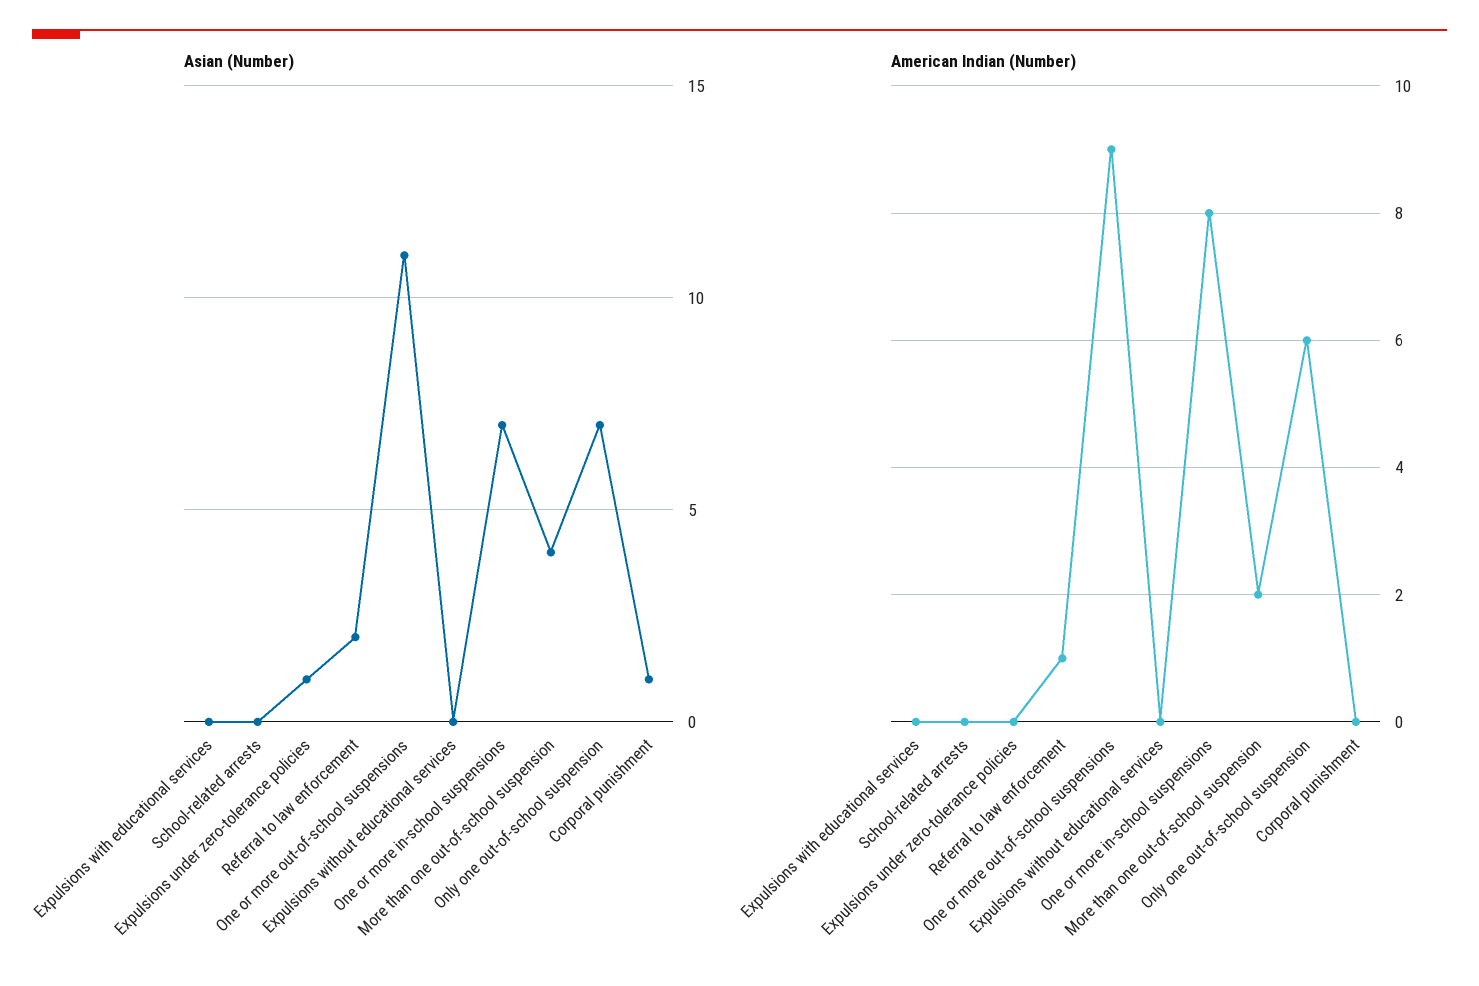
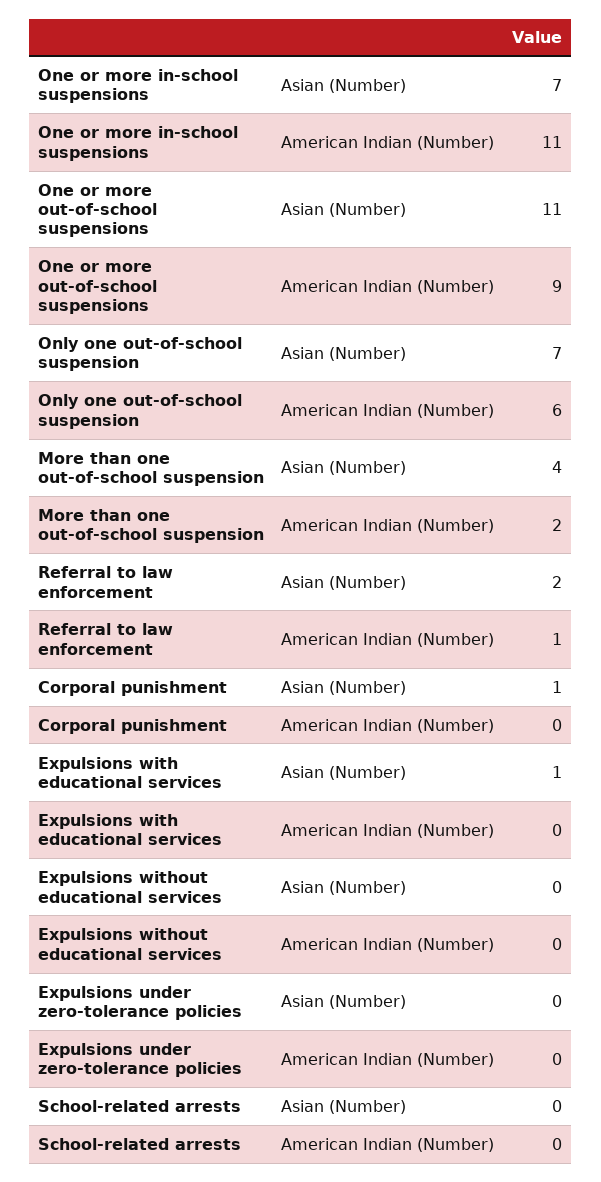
  {
    "Asian (Number)": {
-     "Expulsions with educational services": 0,
+     "Expulsions with educational services": 1,
      "School-related arrests": 0,
-     "Expulsions under zero-tolerance policies": 1,
+     "Expulsions under zero-tolerance policies": 0,
      "Referral to law enforcement": 2,
      "One or more out-of-school suspensions": 11,
      "Expulsions without educational services": 0,
      "One or more in-school suspensions": 7,
      "More than one out-of-school suspension": 4,
      "Only one out-of-school suspension": 7,
      "Corporal punishment": 1
    },
    "American Indian (Number)": {
      "Expulsions with educational services": 0,
      "School-related arrests": 0,
      "Expulsions under zero-tolerance policies": 0,
      "Referral to law enforcement": 1,
      "One or more out-of-school suspensions": 9,
      "Expulsions without educational services": 0,
-     "One or more in-school suspensions": 8,
+     "One or more in-school suspensions": 11,
      "More than one out-of-school suspension": 2,
      "Only one out-of-school suspension": 6,
      "Corporal punishment": 0
    }
  }

